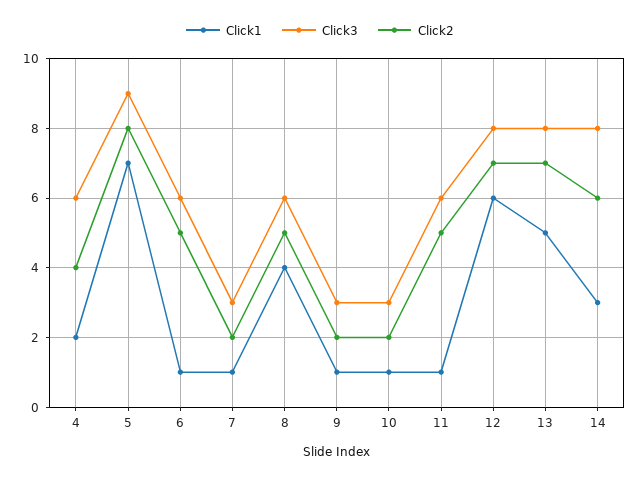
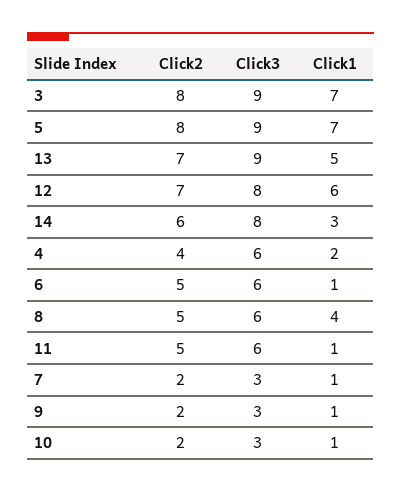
  {
    "Click1": {
      "4": 2,
      "5": 7,
      "6": 1,
      "7": 1,
      "8": 4,
      "9": 1,
      "10": 1,
      "11": 1,
      "12": 6,
      "13": 5,
-     "14": 3
+     "14": 3,
+     "3": 7
    },
    "Click3": {
      "4": 6,
      "5": 9,
      "6": 6,
      "7": 3,
      "8": 6,
      "9": 3,
      "10": 3,
      "11": 6,
      "12": 8,
-     "13": 8,
+     "13": 9,
-     "14": 8
+     "14": 8,
+     "3": 9
    },
    "Click2": {
      "4": 4,
      "5": 8,
      "6": 5,
      "7": 2,
      "8": 5,
      "9": 2,
      "10": 2,
      "11": 5,
      "12": 7,
      "13": 7,
-     "14": 6
+     "14": 6,
+     "3": 8
    }
  }

